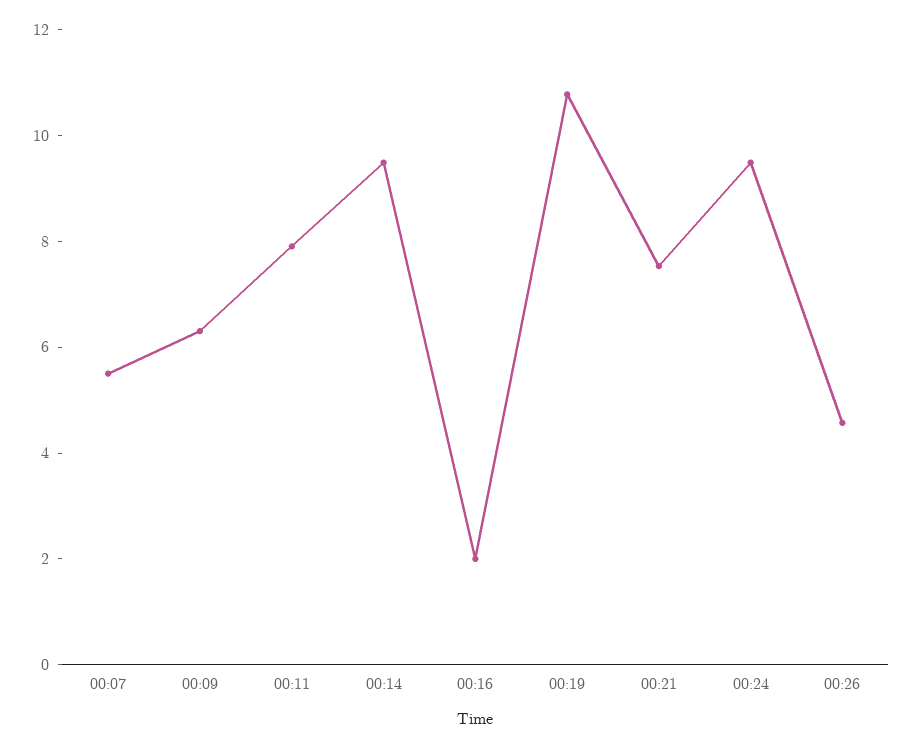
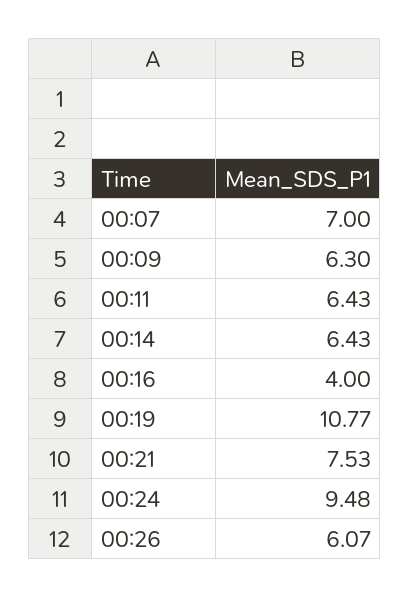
  {
-   "00:07": 5.5,
+   "00:07": 7,
    "00:09": 6.3,
-   "00:11": 8,
+   "00:11": 6.43,
-   "00:14": 9.5,
+   "00:14": 6.43,
-   "00:16": 2,
+   "00:16": 4,
    "00:19": 10.77,
    "00:21": 7.53,
    "00:24": 9.48,
-   "00:26": 4.5
+   "00:26": 6.07
  }

